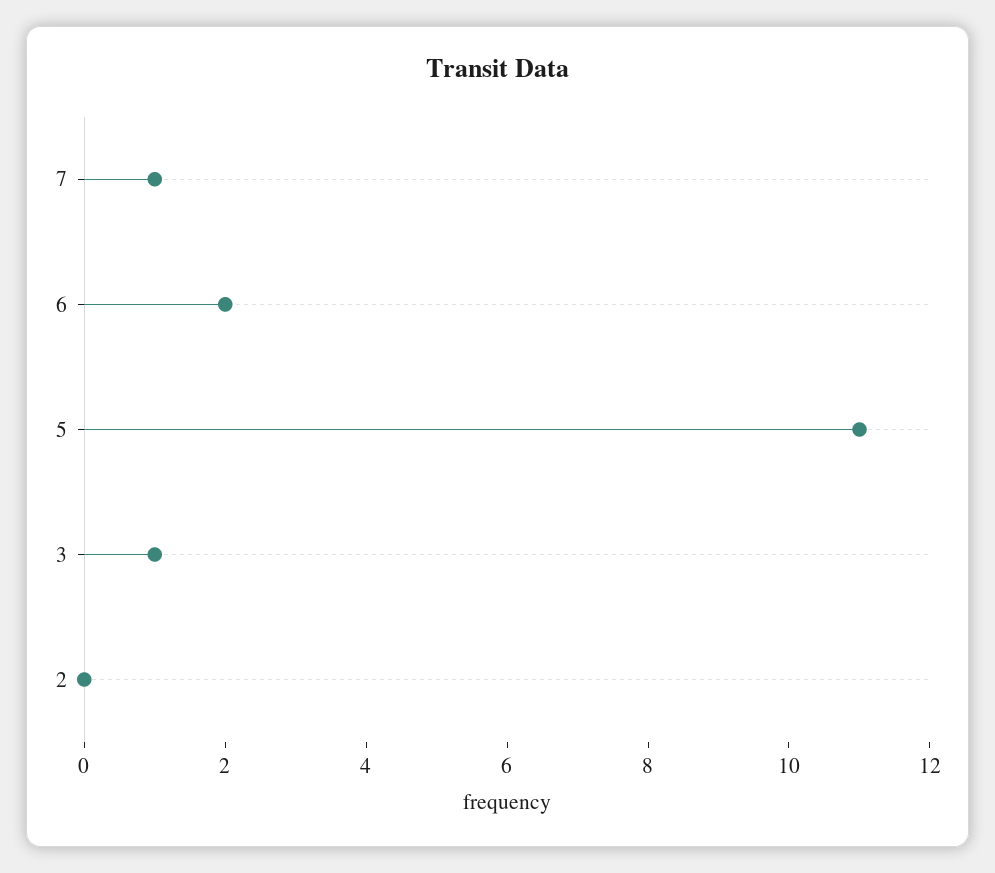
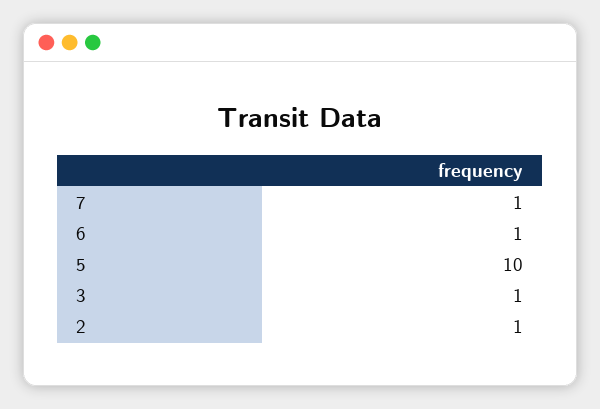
  {
    "7": 1,
-   "6": 2,
+   "6": 1,
-   "5": 11,
+   "5": 10,
    "3": 1,
-   "2": 0
+   "2": 1
  }

